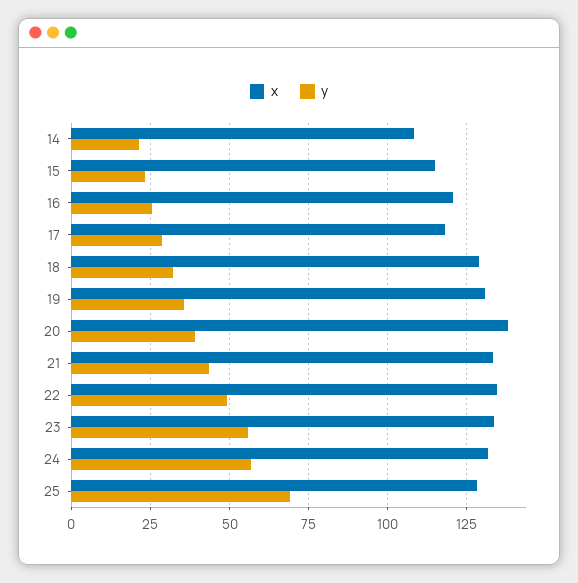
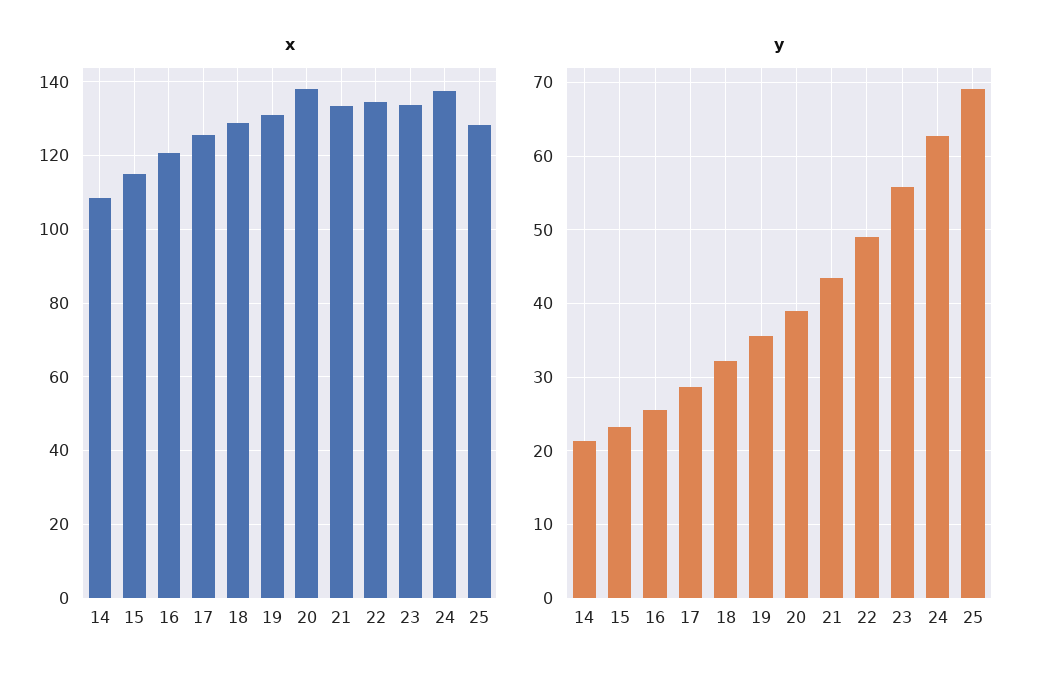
  {
    "x": {
      "14": 108,
      "15": 116,
      "16": 120,
-     "17": 117.5,
+     "17": 126,
      "18": 128,
      "19": 130,
      "20": 138,
      "21": 134,
      "22": 134,
      "23": 134,
-     "24": 132.5,
+     "24": 138,
      "25": 128
    },
    "y": {
      "14": 21,
      "15": 23,
      "16": 26,
      "17": 29,
      "18": 32,
      "19": 36,
      "20": 39,
      "21": 44,
      "22": 49,
      "23": 56,
-     "24": 57.5,
+     "24": 63,
      "25": 69
    }
  }

